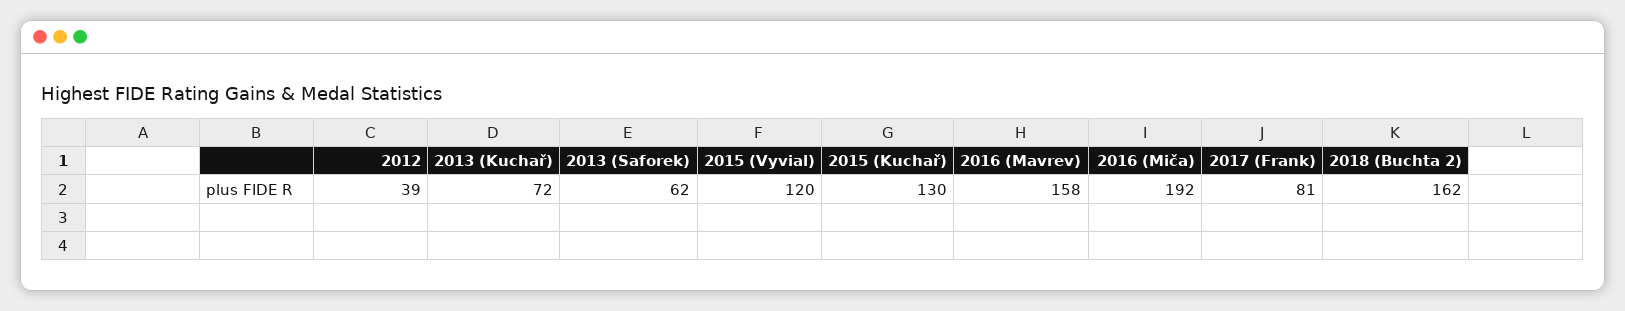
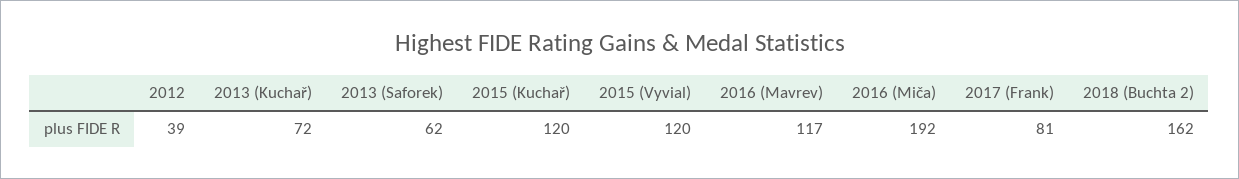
  {
    "2012": 39,
    "2013 (Kuchař)": 72,
    "2013 (Saforek)": 62,
    "2015 (Vyvial)": 120,
-   "2015 (Kuchař)": 130,
+   "2015 (Kuchař)": 120,
-   "2016 (Mavrev)": 158,
+   "2016 (Mavrev)": 117,
    "2016 (Miča)": 192,
    "2017 (Frank)": 81,
    "2018 (Buchta 2)": 162
  }

